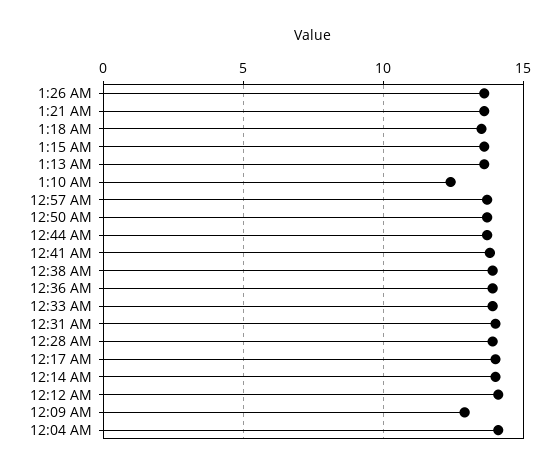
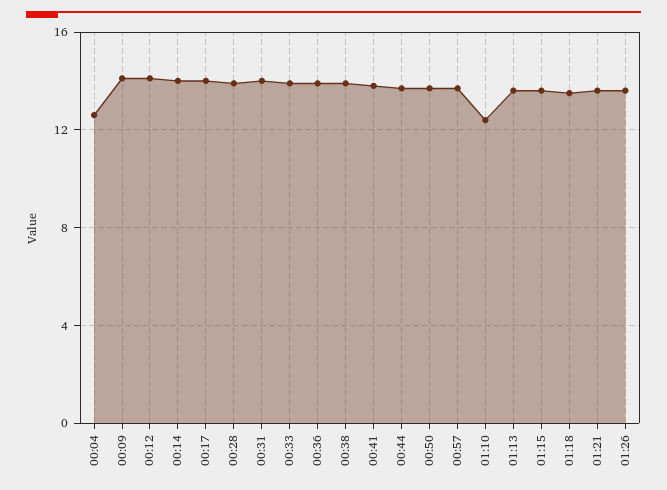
  {
    "1:26 AM": 13.5,
    "1:21 AM": 13.5,
    "1:18 AM": 13.5,
    "1:15 AM": 13.5,
    "1:13 AM": 13.5,
    "1:10 AM": 12.5,
    "12:57 AM": 13.5,
    "12:50 AM": 13.5,
    "12:44 AM": 13.5,
    "12:41 AM": 14,
    "12:38 AM": 14,
    "12:36 AM": 14,
    "12:33 AM": 14,
    "12:31 AM": 14,
    "12:28 AM": 14,
    "12:17 AM": 14,
    "12:14 AM": 14,
    "12:12 AM": 14,
-   "12:09 AM": 13,
+   "12:09 AM": 14,
-   "12:04 AM": 14
+   "12:04 AM": 12.5
  }

